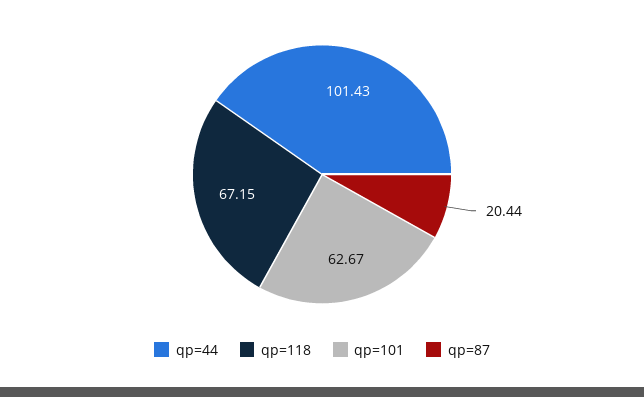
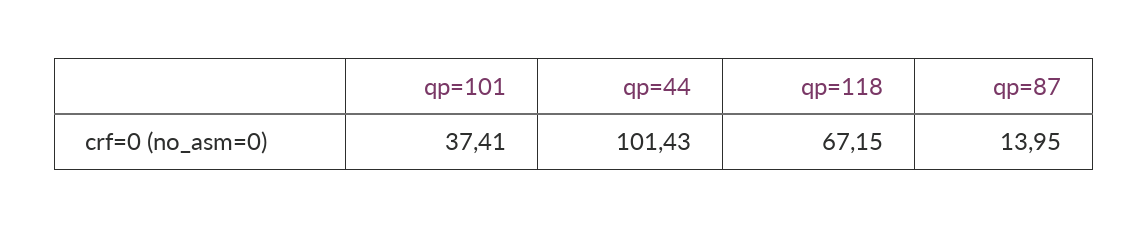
  {
    "qp=44": 101.43,
    "qp=118": 67.15,
-   "qp=101": 62.67,
+   "qp=101": 37.41,
-   "qp=87": 20.44
+   "qp=87": 13.95
  }

